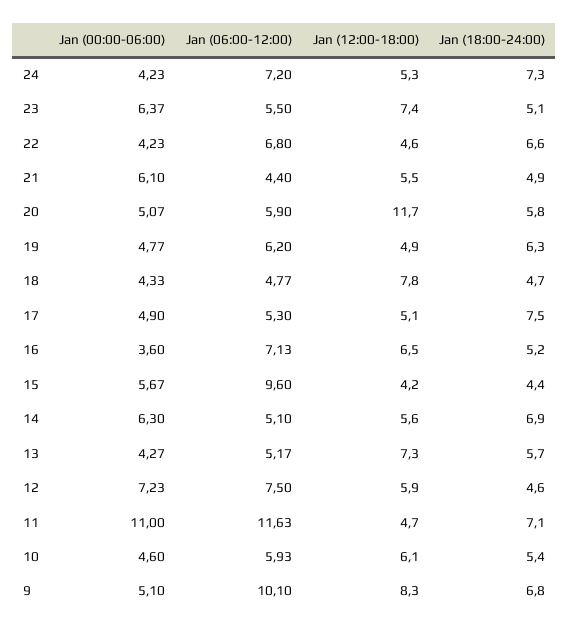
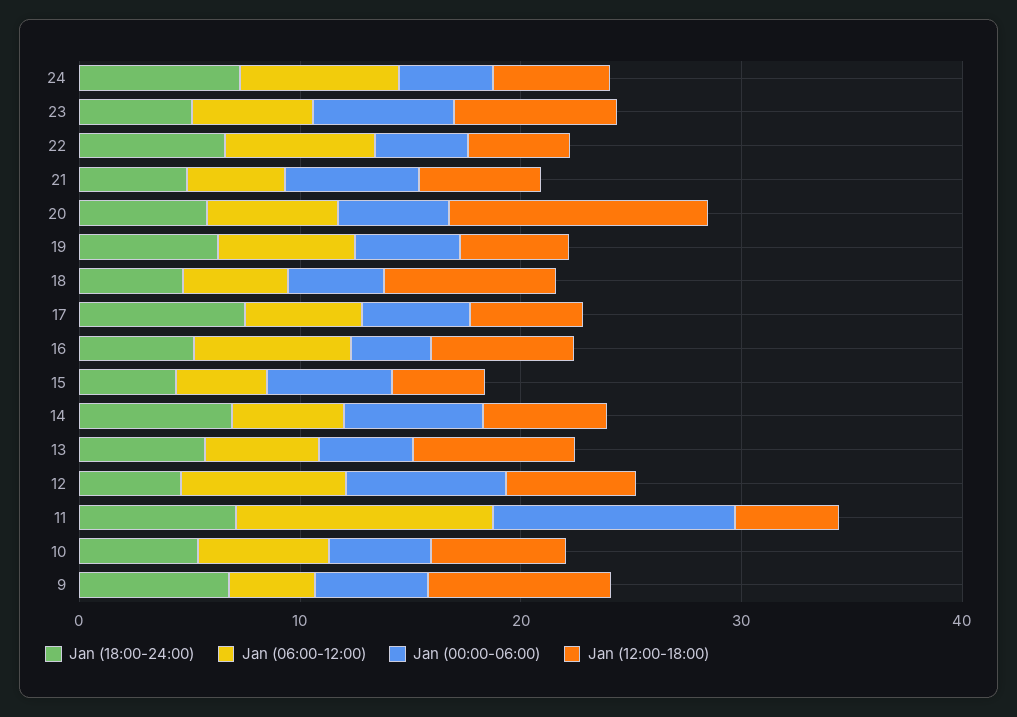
  {
    "Jan (00:00-06:00)": {
      "24": 4.23,
      "23": 6.37,
      "22": 4.23,
      "21": 6.1,
      "20": 5.07,
      "19": 4.77,
      "18": 4.33,
      "17": 4.9,
      "16": 3.6,
      "15": 5.67,
      "14": 6.3,
      "13": 4.27,
      "12": 7.23,
      "11": 11,
      "10": 4.6,
      "9": 5.1
    },
    "Jan (06:00-12:00)": {
      "24": 7.2,
      "23": 5.5,
      "22": 6.8,
      "21": 4.4,
      "20": 5.9,
      "19": 6.2,
      "18": 4.77,
      "17": 5.3,
      "16": 7.13,
-     "15": 9.6,
+     "15": 4,
      "14": 5.1,
      "13": 5.17,
      "12": 7.5,
      "11": 11.63,
      "10": 5.93,
-     "9": 10.1
+     "9": 4
    },
    "Jan (12:00-18:00)": {
      "24": 5.3,
      "23": 7.4,
      "22": 4.6,
      "21": 5.5,
      "20": 11.7,
      "19": 4.9,
      "18": 7.8,
      "17": 5.1,
      "16": 6.5,
      "15": 4.2,
      "14": 5.6,
      "13": 7.3,
      "12": 5.9,
      "11": 4.7,
      "10": 6.1,
      "9": 8.3
    },
    "Jan (18:00-24:00)": {
      "24": 7.3,
      "23": 5.1,
      "22": 6.6,
      "21": 4.9,
      "20": 5.8,
      "19": 6.3,
      "18": 4.7,
      "17": 7.5,
      "16": 5.2,
      "15": 4.4,
      "14": 6.9,
      "13": 5.7,
      "12": 4.6,
      "11": 7.1,
      "10": 5.4,
      "9": 6.8
    }
  }

